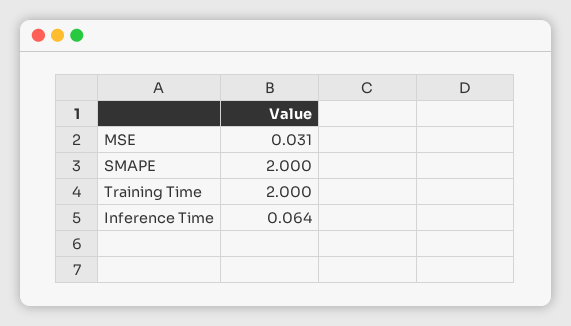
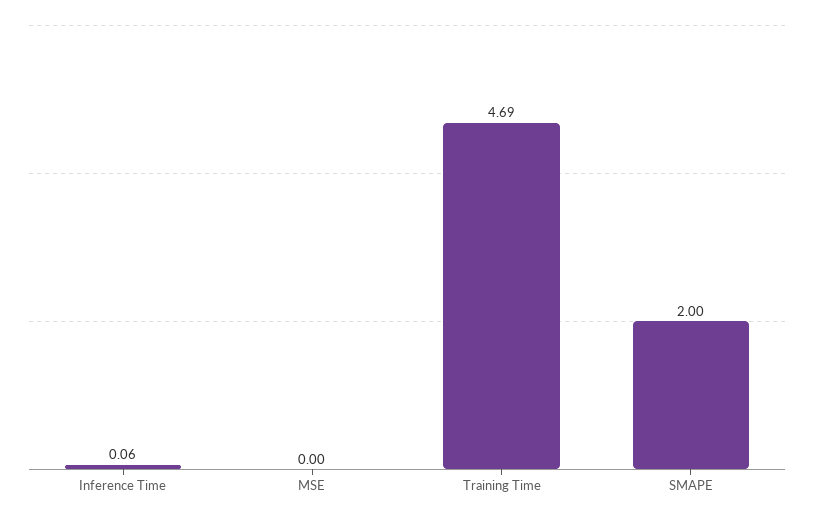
  {
-   "MSE": 0.031,
+   "MSE": 0,
    "SMAPE": 2,
-   "Training Time": 2,
+   "Training Time": 4.69,
    "Inference Time": 0.064
  }

